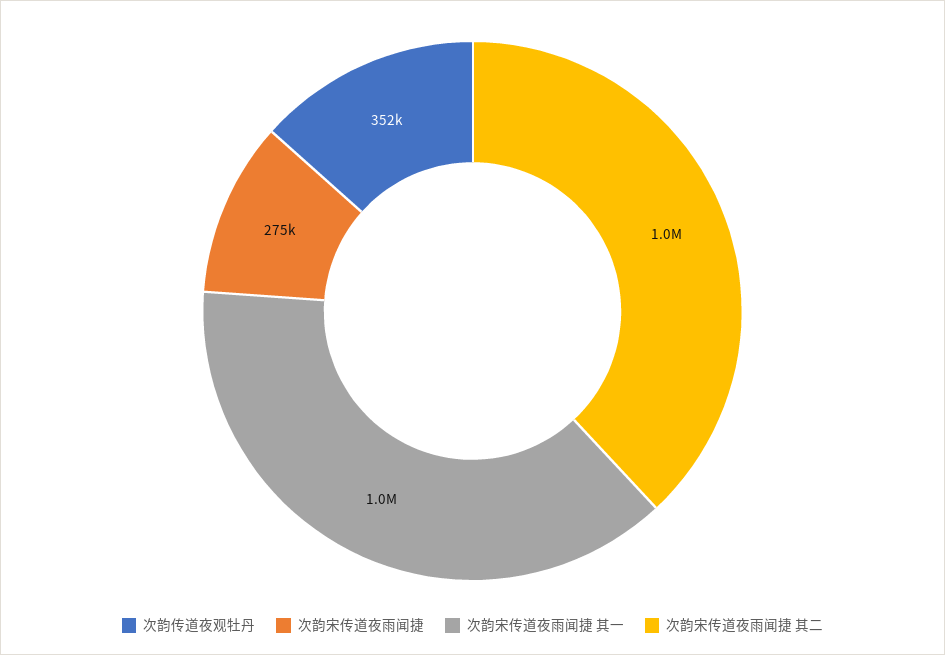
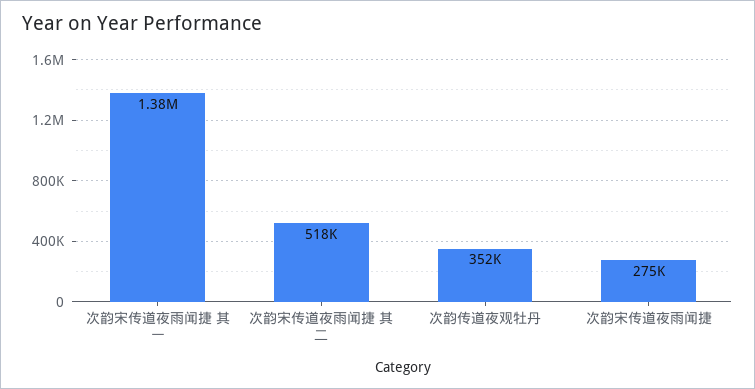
  {
    "次韵传道夜观牡丹": 352000,
    "次韵宋传道夜雨闻捷": 275000,
-   "次韵宋传道夜雨闻捷 其一": 1000000,
+   "次韵宋传道夜雨闻捷 其一": 1380000,
-   "次韵宋传道夜雨闻捷 其二": 1000000
+   "次韵宋传道夜雨闻捷 其二": 518000
  }

